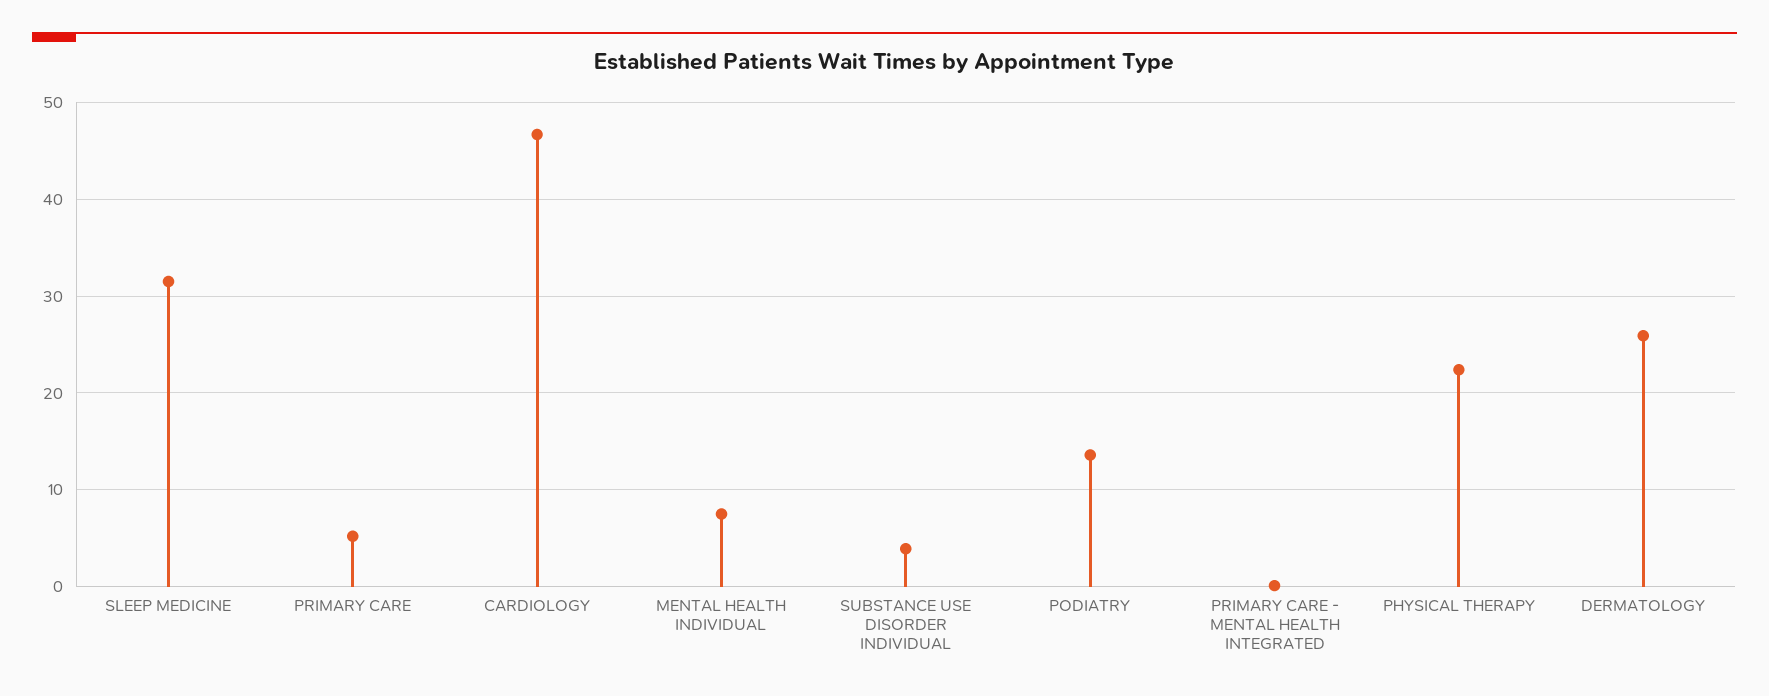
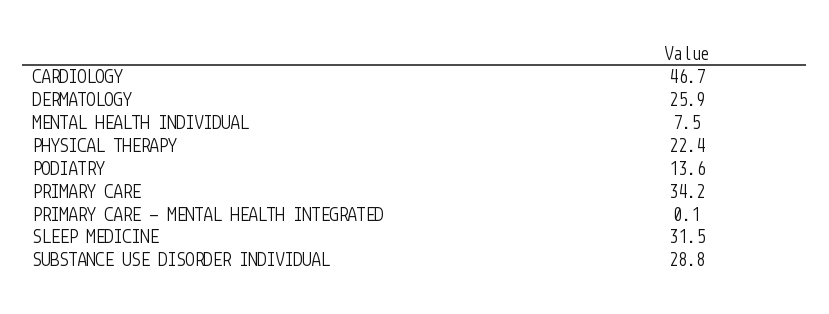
  {
    "SLEEP MEDICINE": 31.5,
-   "PRIMARY CARE": 5,
+   "PRIMARY CARE": 34.2,
    "CARDIOLOGY": 46.7,
    "MENTAL HEALTH INDIVIDUAL": 7.5,
-   "SUBSTANCE USE DISORDER INDIVIDUAL": 4,
+   "SUBSTANCE USE DISORDER INDIVIDUAL": 28.8,
    "PODIATRY": 13.6,
    "PRIMARY CARE - MENTAL HEALTH INTEGRATED": 0.1,
    "PHYSICAL THERAPY": 22.4,
    "DERMATOLOGY": 25.9
  }

